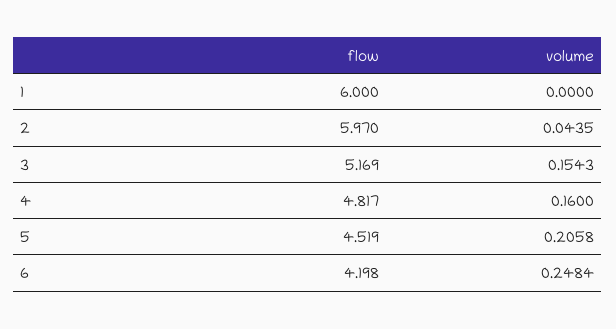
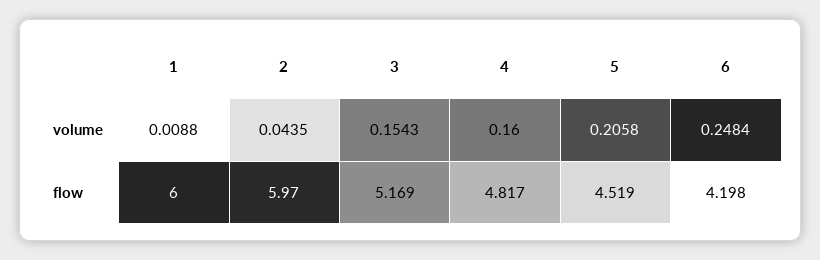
  {
    "flow": {
      "1": 6,
      "2": 5.97,
      "3": 5.169,
      "4": 4.817,
      "5": 4.519,
      "6": 4.198
    },
    "volume": {
-     "1": 0,
+     "1": 0.0088,
      "2": 0.0435,
      "3": 0.1543,
      "4": 0.16,
      "5": 0.2058,
      "6": 0.2484
    }
  }

